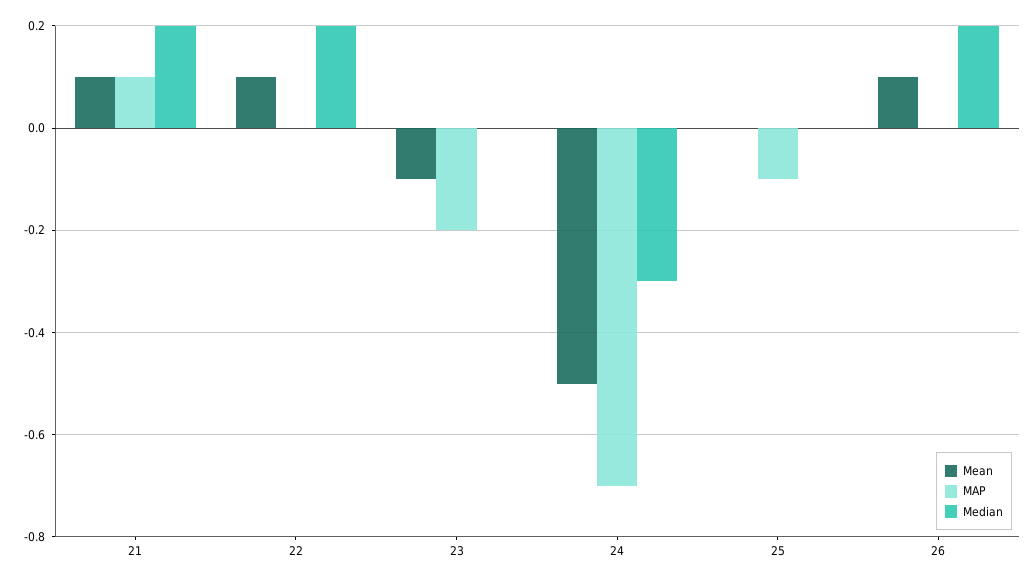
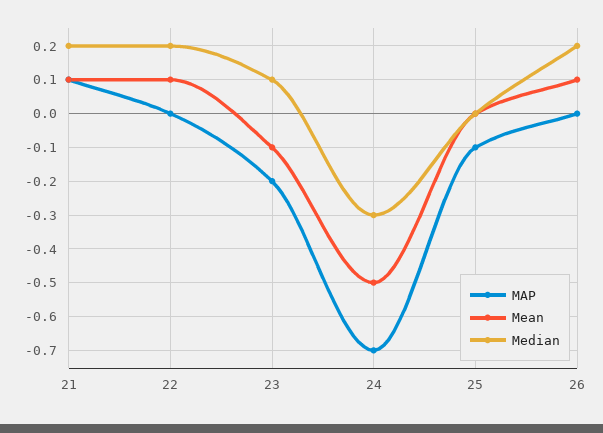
  {
    "Mean": {
      "21": 0.1,
      "22": 0.1,
      "23": -0.1,
      "24": -0.5,
      "25": 0,
      "26": 0.1
    },
    "MAP": {
      "21": 0.1,
      "22": 0,
      "23": -0.2,
      "24": -0.7,
      "25": -0.1,
      "26": 0
    },
    "Median": {
      "21": 0.2,
      "22": 0.2,
-     "23": 0,
+     "23": 0.1,
      "24": -0.3,
      "25": 0,
      "26": 0.2
    }
  }

